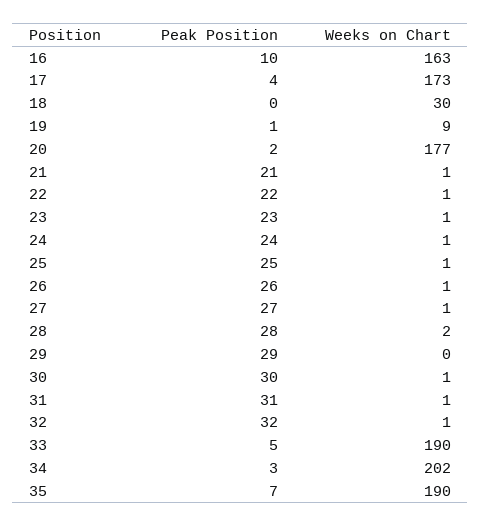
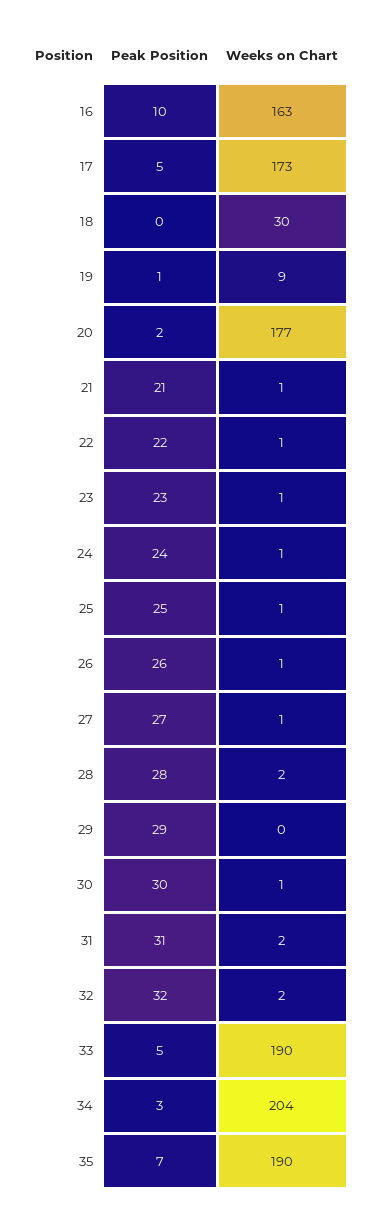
  {
    "Peak Position": {
      "16": 10,
-     "17": 4,
+     "17": 5,
      "18": 0,
      "19": 1,
      "20": 2,
      "21": 21,
      "22": 22,
      "23": 23,
      "24": 24,
      "25": 25,
      "26": 26,
      "27": 27,
      "28": 28,
      "29": 29,
      "30": 30,
      "31": 31,
      "32": 32,
      "33": 5,
      "34": 3,
      "35": 7
    },
    "Weeks on Chart": {
      "16": 163,
      "17": 173,
      "18": 30,
      "19": 9,
      "20": 177,
      "21": 1,
      "22": 1,
      "23": 1,
      "24": 1,
      "25": 1,
      "26": 1,
      "27": 1,
      "28": 2,
      "29": 0,
      "30": 1,
-     "31": 1,
+     "31": 2,
-     "32": 1,
+     "32": 2,
      "33": 190,
-     "34": 202,
+     "34": 204,
      "35": 190
    }
  }

